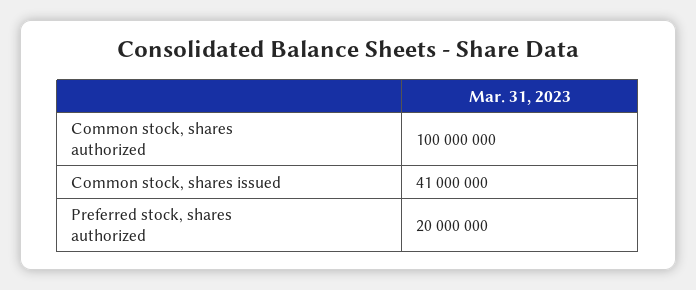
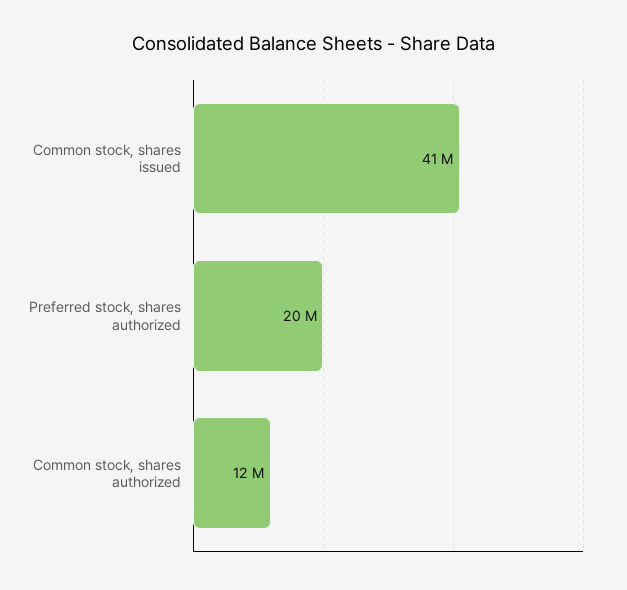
  {
-   "Common stock, shares authorized": 100000000,
+   "Common stock, shares authorized": 12000000,
    "Common stock, shares issued": 41000000,
    "Preferred stock, shares authorized": 20000000
  }

